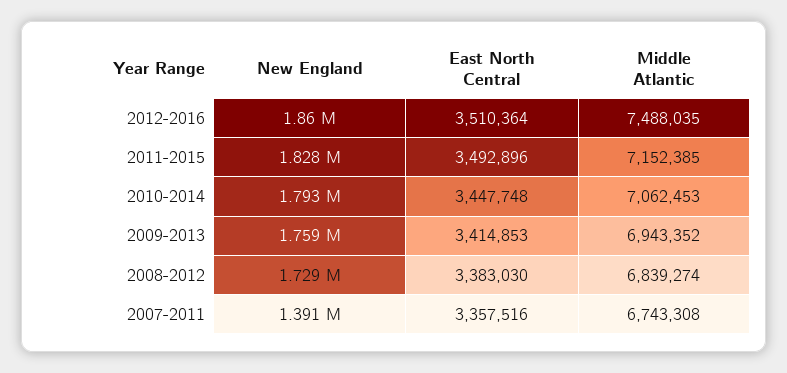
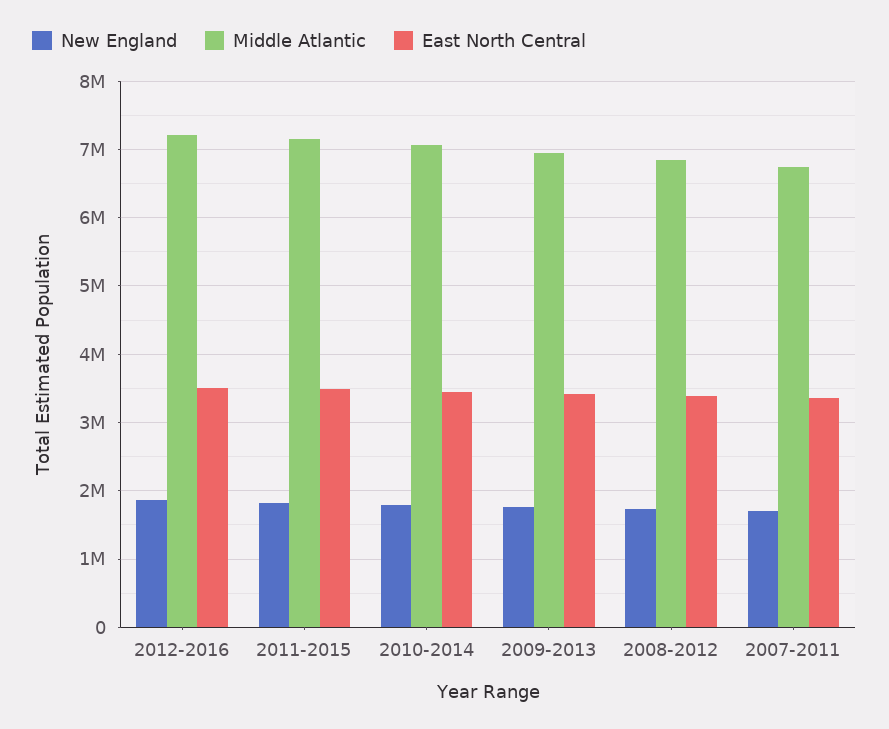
  {
    "New England": {
      "2012-2016": 1860000,
      "2011-2015": 1828000,
      "2010-2014": 1793000,
      "2009-2013": 1759000,
      "2008-2012": 1729000,
-     "2007-2011": 1391000
+     "2007-2011": 1700000
    },
    "East North Central": {
      "2012-2016": 3510364,
      "2011-2015": 3492896,
      "2010-2014": 3447748,
      "2009-2013": 3414853,
      "2008-2012": 3383030,
      "2007-2011": 3357516
    },
    "Middle Atlantic": {
-     "2012-2016": 7488035,
+     "2012-2016": 7200000,
      "2011-2015": 7152385,
      "2010-2014": 7062453,
      "2009-2013": 6943352,
      "2008-2012": 6839274,
      "2007-2011": 6743308
    }
  }

